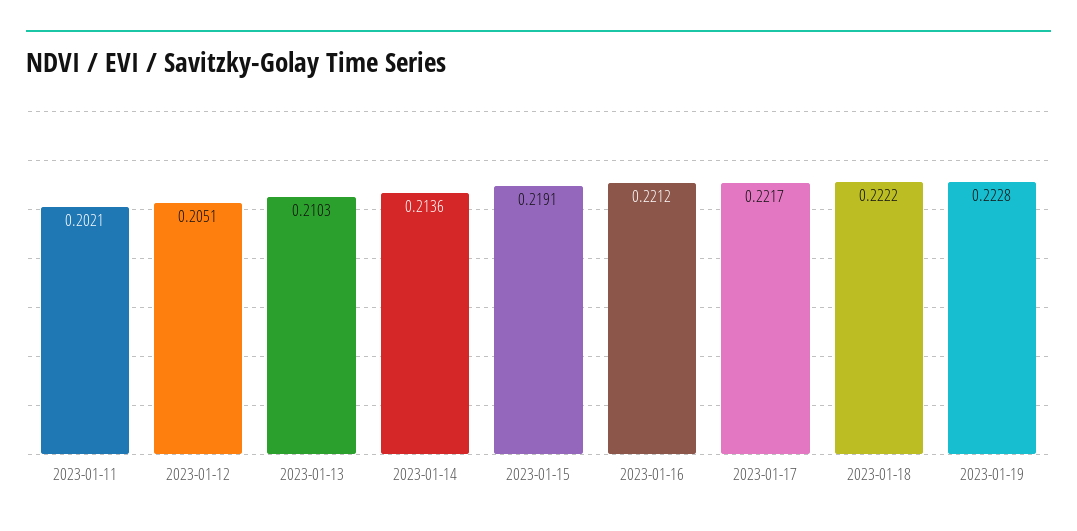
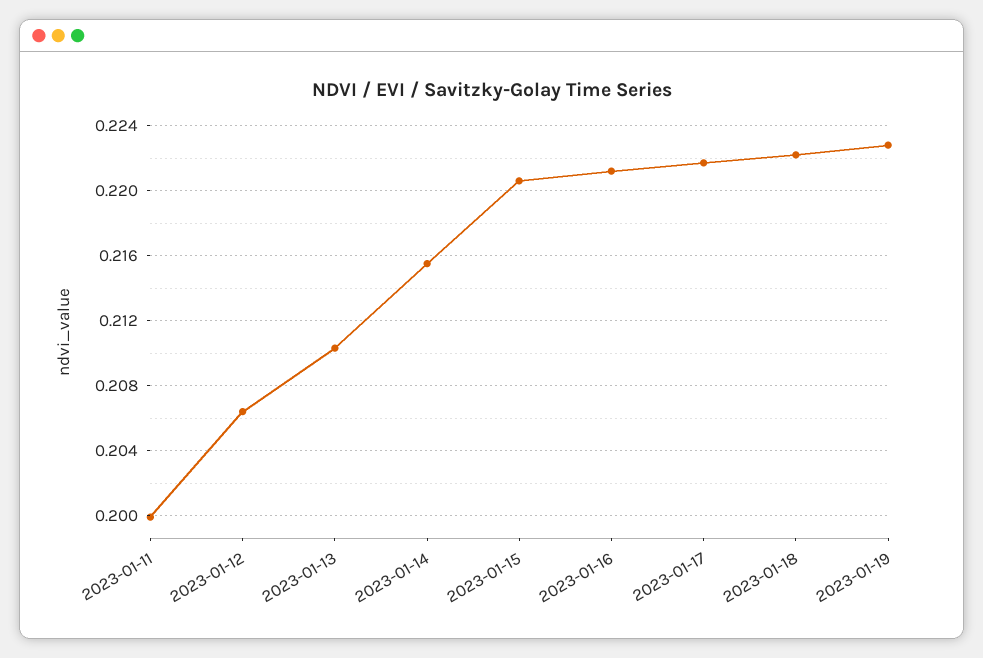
  {
-   "2023-01-11": 0.2021,
+   "2023-01-11": 0.2,
-   "2023-01-12": 0.2051,
+   "2023-01-12": 0.2065,
    "2023-01-13": 0.2103,
-   "2023-01-14": 0.2136,
+   "2023-01-14": 0.2155,
-   "2023-01-15": 0.2191,
+   "2023-01-15": 0.2205,
    "2023-01-16": 0.2212,
    "2023-01-17": 0.2217,
    "2023-01-18": 0.2222,
    "2023-01-19": 0.2228
  }

